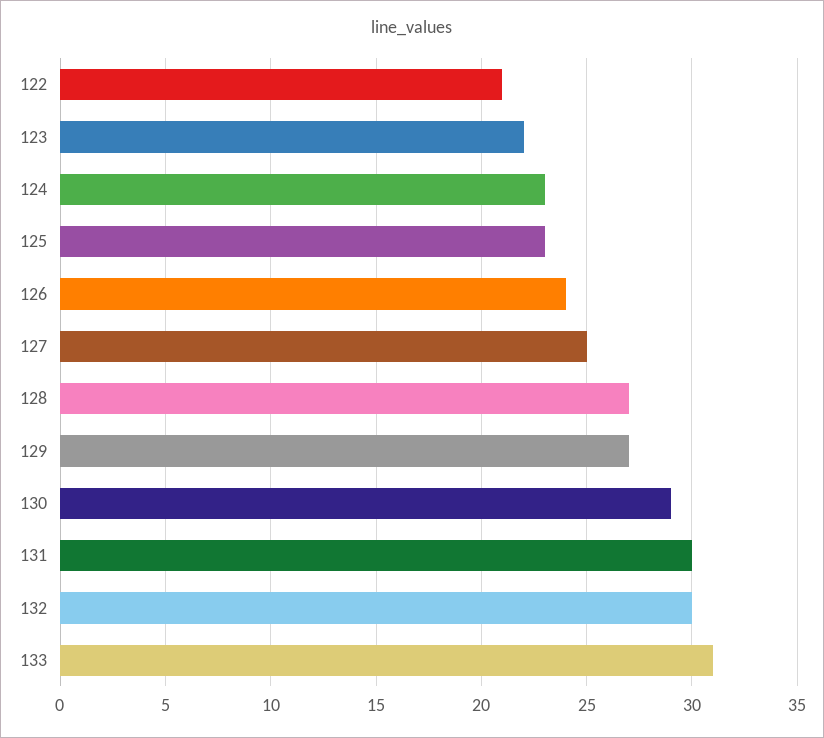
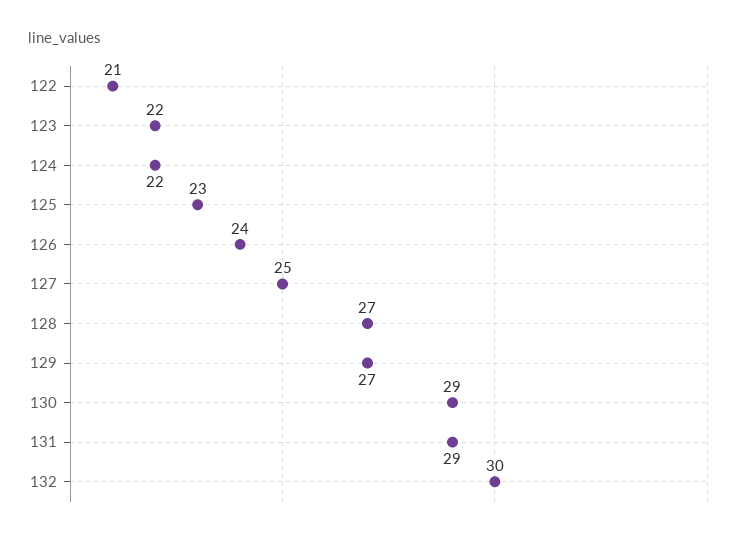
  {
    "122": 21,
    "123": 22,
-   "124": 23,
+   "124": 22,
    "125": 23,
    "126": 24,
    "127": 25,
    "128": 27,
    "129": 27,
    "130": 29,
-   "131": 30,
+   "131": 29,
-   "132": 30,
+   "132": 30
-   "133": 31
  }

